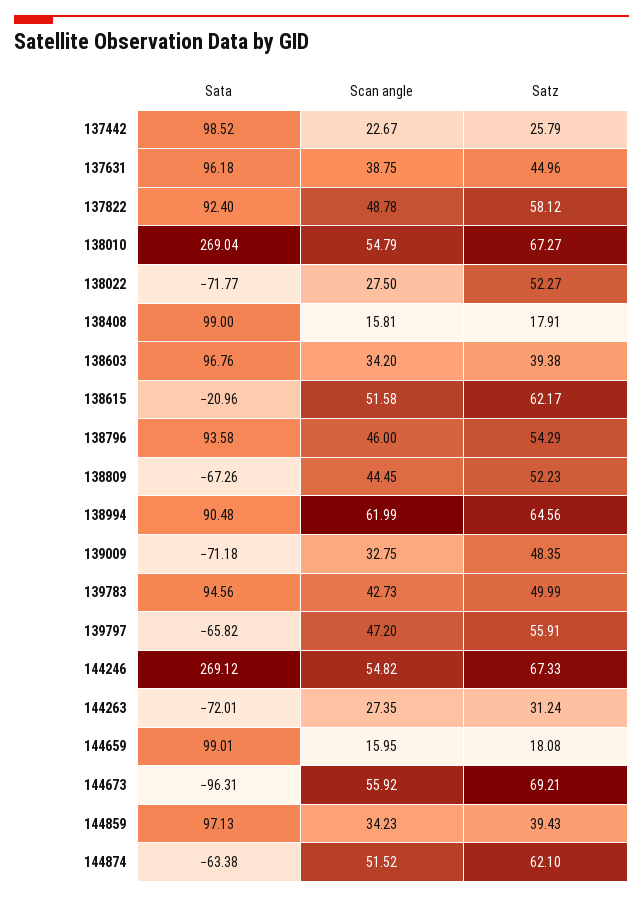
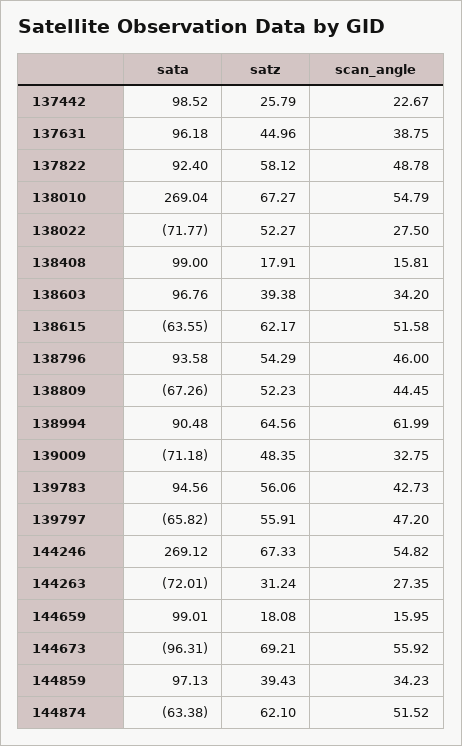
  {
    "Sata": {
      "137442": 98.52,
      "137631": 96.18,
      "137822": 92.4,
      "138010": 269.04,
      "138022": -71.77,
      "138408": 99,
      "138603": 96.76,
-     "138615": -20.96,
+     "138615": -63.55,
      "138796": 93.58,
      "138809": -67.26,
      "138994": 90.48,
      "139009": -71.18,
      "139783": 94.56,
      "139797": -65.82,
      "144246": 269.12,
      "144263": -72.01,
      "144659": 99.01,
      "144673": -96.31,
      "144859": 97.13,
      "144874": -63.38
    },
    "Scan angle": {
      "137442": 22.67,
      "137631": 38.75,
      "137822": 48.78,
      "138010": 54.79,
      "138022": 27.5,
      "138408": 15.81,
      "138603": 34.2,
      "138615": 51.58,
      "138796": 46,
      "138809": 44.45,
      "138994": 61.99,
      "139009": 32.75,
      "139783": 42.73,
      "139797": 47.2,
      "144246": 54.82,
      "144263": 27.35,
      "144659": 15.95,
      "144673": 55.92,
      "144859": 34.23,
      "144874": 51.52
    },
    "Satz": {
      "137442": 25.79,
      "137631": 44.96,
      "137822": 58.12,
      "138010": 67.27,
      "138022": 52.27,
      "138408": 17.91,
      "138603": 39.38,
      "138615": 62.17,
      "138796": 54.29,
      "138809": 52.23,
      "138994": 64.56,
      "139009": 48.35,
-     "139783": 49.99,
+     "139783": 56.06,
      "139797": 55.91,
      "144246": 67.33,
      "144263": 31.24,
      "144659": 18.08,
      "144673": 69.21,
      "144859": 39.43,
      "144874": 62.1
    }
  }

